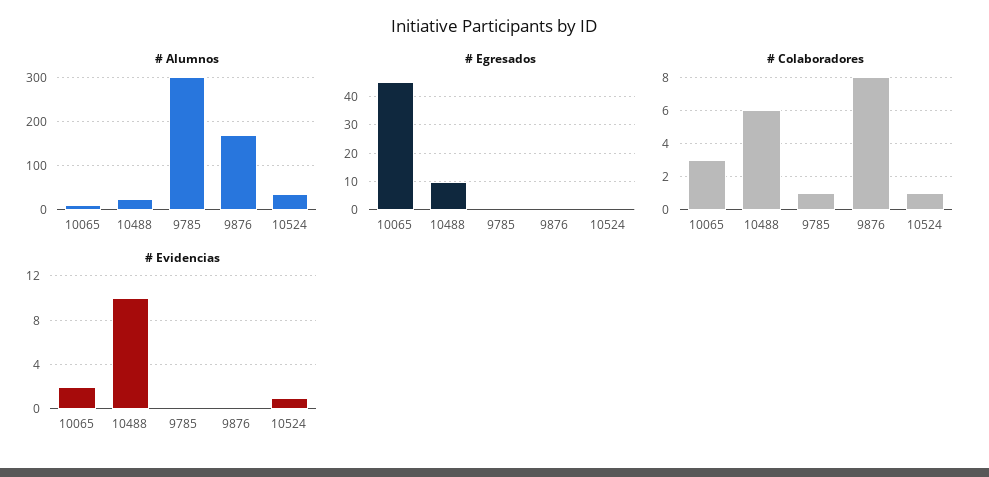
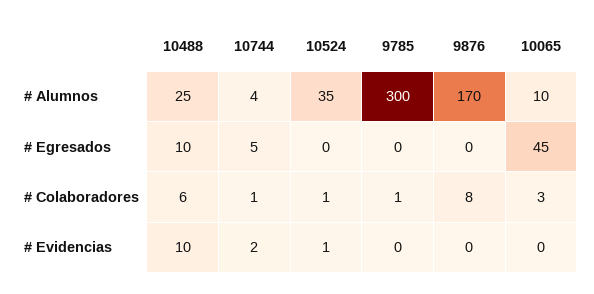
  {
    "# Alumnos": {
      "10065": 10,
      "10488": 25,
      "9785": 300,
      "9876": 170,
-     "10524": 35
+     "10524": 35,
+     "10744": 4
    },
    "# Egresados": {
      "10065": 45,
      "10488": 10,
      "9785": 0,
      "9876": 0,
-     "10524": 0
+     "10524": 0,
+     "10744": 5
    },
    "# Colaboradores": {
      "10065": 3,
      "10488": 6,
      "9785": 1,
      "9876": 8,
-     "10524": 1
+     "10524": 1,
+     "10744": 1
    },
    "# Evidencias": {
-     "10065": 2,
+     "10065": 0,
      "10488": 10,
      "9785": 0,
      "9876": 0,
-     "10524": 1
+     "10524": 1,
+     "10744": 2
    }
  }

